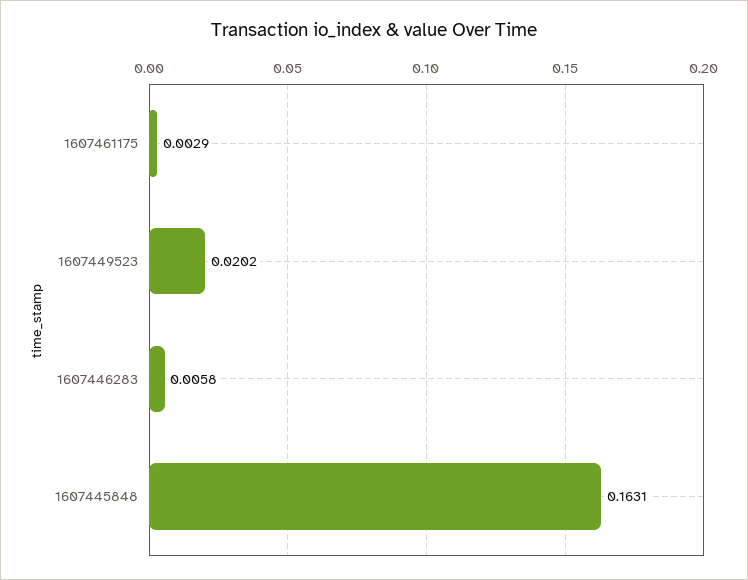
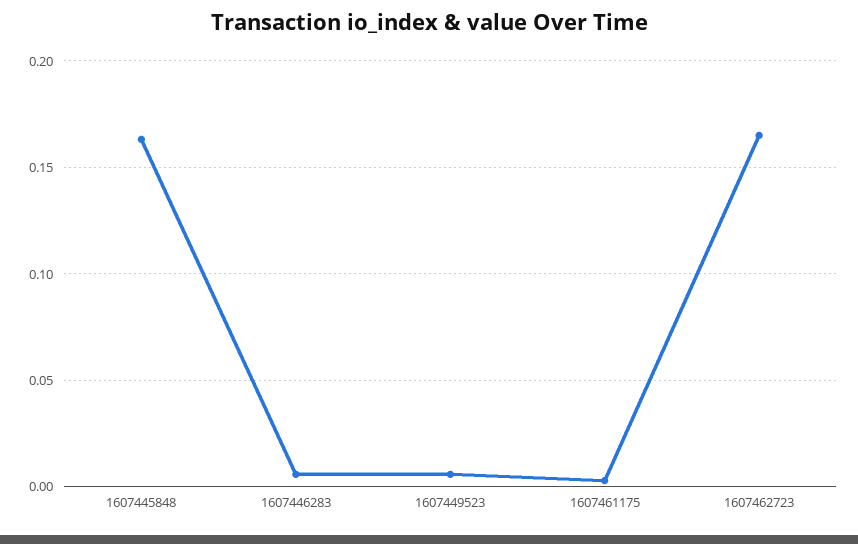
  {
    "1607461175": 0.0029,
-   "1607449523": 0.0202,
+   "1607449523": 0.005,
    "1607446283": 0.0058,
-   "1607445848": 0.1631
+   "1607445848": 0.1631,
+   "1607462723": 0.165
  }

